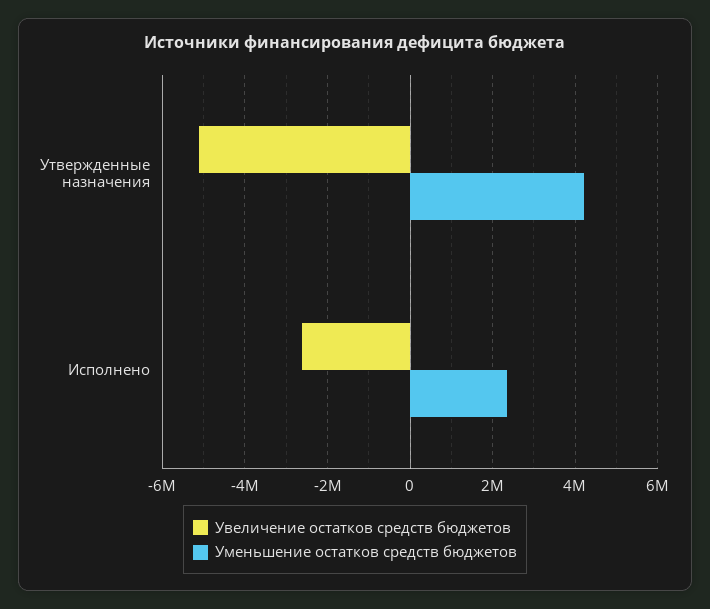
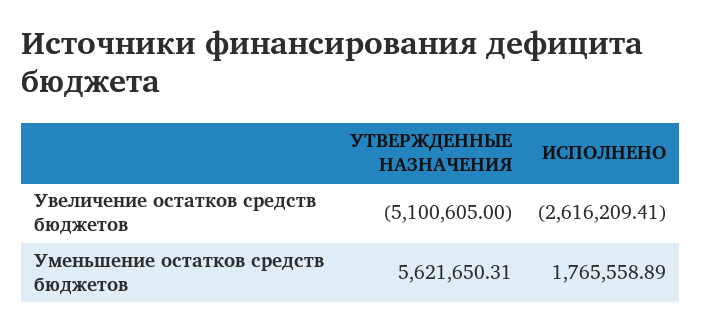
  {
    "Увеличение остатков средств бюджетов": {
      "Утвержденные назначения": -5100605,
      "Исполнено": -2616209.41
    },
    "Уменьшение остатков средств бюджетов": {
-     "Утвержденные назначения": 4200000,
+     "Утвержденные назначения": 5621650.31,
-     "Исполнено": 2400000
+     "Исполнено": 1765558.89
    }
  }

